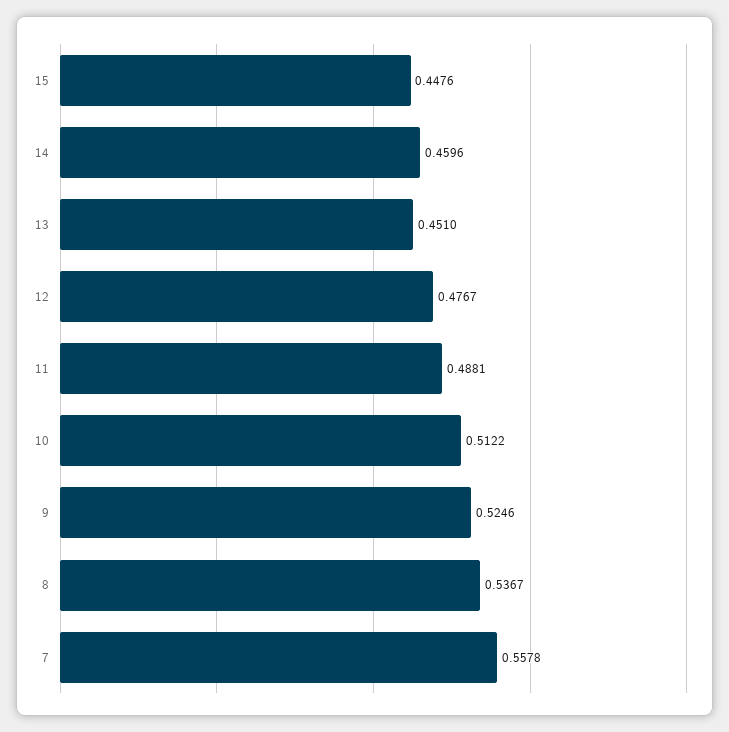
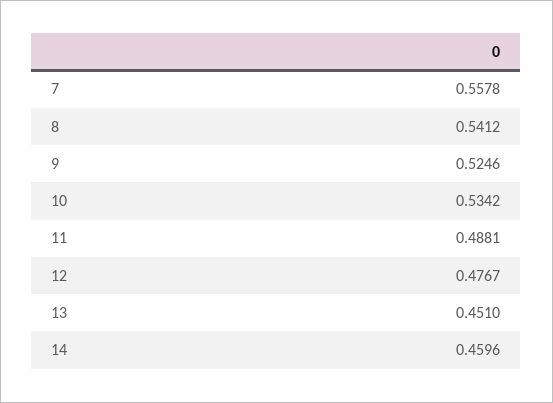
  {
-   "15": 0.4476,
    "14": 0.4596,
    "13": 0.451,
    "12": 0.4767,
    "11": 0.4881,
-   "10": 0.5122,
+   "10": 0.5342,
    "9": 0.5246,
-   "8": 0.5367,
+   "8": 0.5412,
    "7": 0.5578
  }

